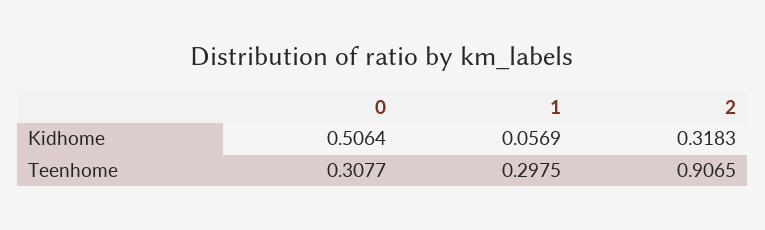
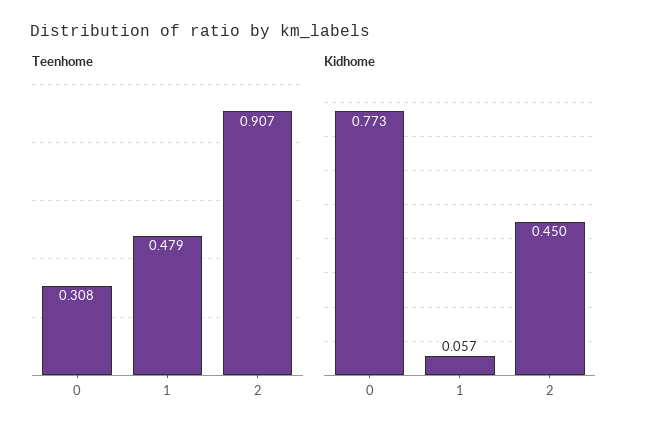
  {
    "Kidhome": {
-     "0": 0.5064,
+     "0": 0.773,
      "1": 0.0569,
-     "2": 0.3183
+     "2": 0.45
    },
    "Teenhome": {
      "0": 0.3077,
-     "1": 0.2975,
+     "1": 0.479,
      "2": 0.9065
    }
  }

